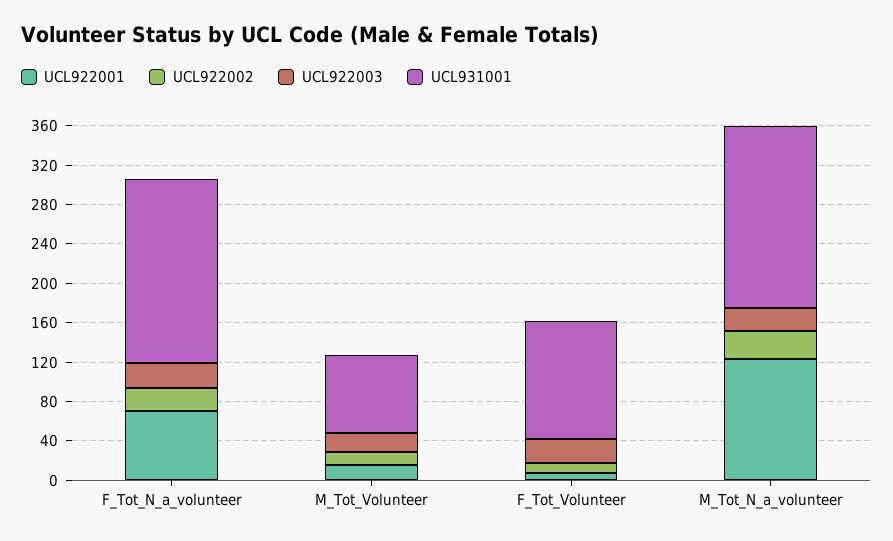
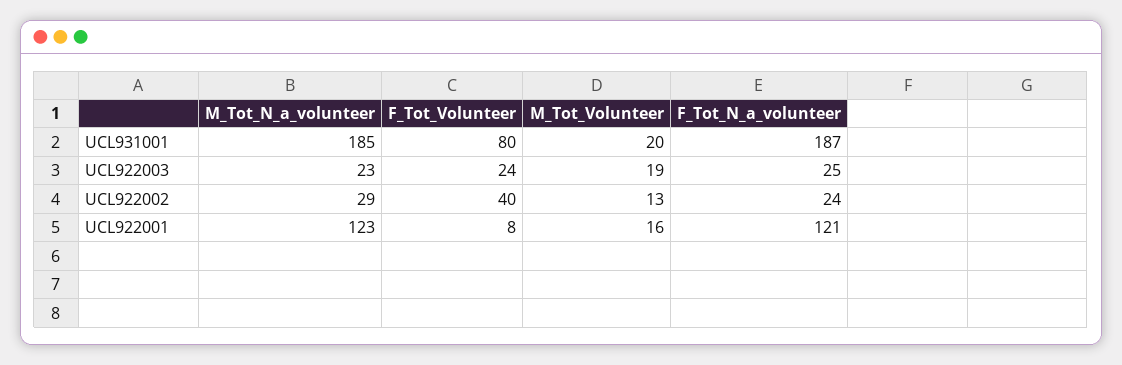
  {
    "UCL922001": {
-     "F_Tot_N_a_volunteer": 70,
+     "F_Tot_N_a_volunteer": 121,
      "M_Tot_Volunteer": 16,
      "F_Tot_Volunteer": 8,
      "M_Tot_N_a_volunteer": 123
    },
    "UCL922002": {
      "F_Tot_N_a_volunteer": 24,
      "M_Tot_Volunteer": 13,
-     "F_Tot_Volunteer": 10,
+     "F_Tot_Volunteer": 40,
      "M_Tot_N_a_volunteer": 29
    },
    "UCL922003": {
      "F_Tot_N_a_volunteer": 25,
      "M_Tot_Volunteer": 19,
      "F_Tot_Volunteer": 24,
      "M_Tot_N_a_volunteer": 23
    },
    "UCL931001": {
      "F_Tot_N_a_volunteer": 187,
-     "M_Tot_Volunteer": 80,
+     "M_Tot_Volunteer": 20,
-     "F_Tot_Volunteer": 120,
+     "F_Tot_Volunteer": 80,
      "M_Tot_N_a_volunteer": 185
    }
  }

